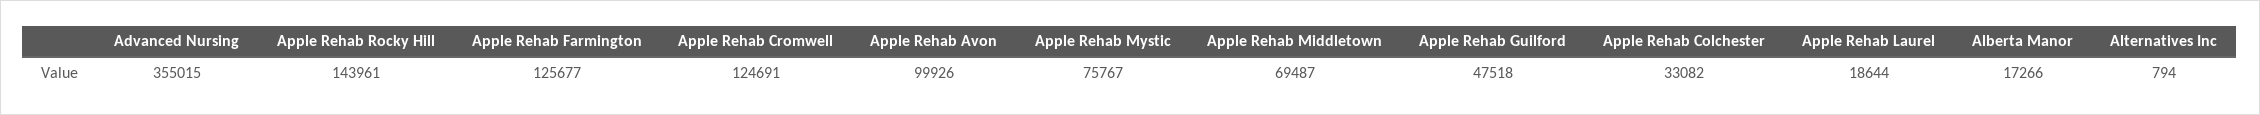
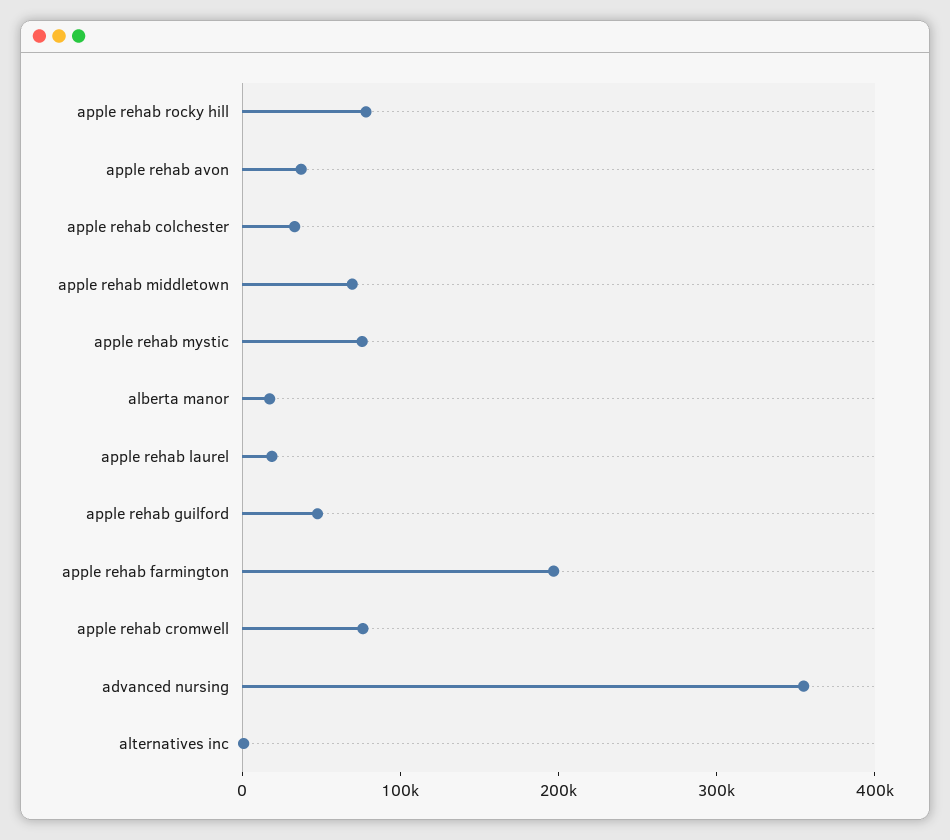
  {
    "Advanced Nursing": 355015,
-   "Apple Rehab Rocky Hill": 143961,
+   "Apple Rehab Rocky Hill": 80000,
-   "Apple Rehab Farmington": 125677,
+   "Apple Rehab Farmington": 200000,
-   "Apple Rehab Cromwell": 124691,
+   "Apple Rehab Cromwell": 80000,
-   "Apple Rehab Avon": 99926,
+   "Apple Rehab Avon": 40000,
    "Apple Rehab Mystic": 75767,
    "Apple Rehab Middletown": 69487,
    "Apple Rehab Guilford": 47518,
    "Apple Rehab Colchester": 33082,
    "Apple Rehab Laurel": 18644,
    "Alberta Manor": 17266,
    "Alternatives Inc": 794
  }

